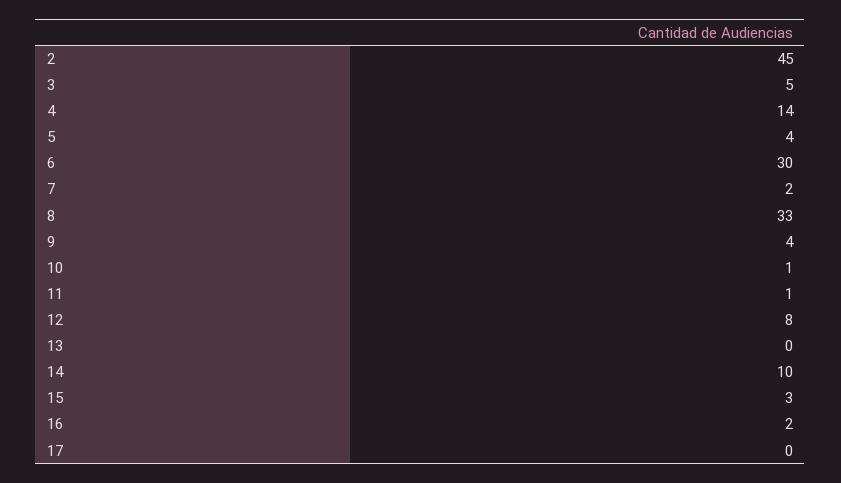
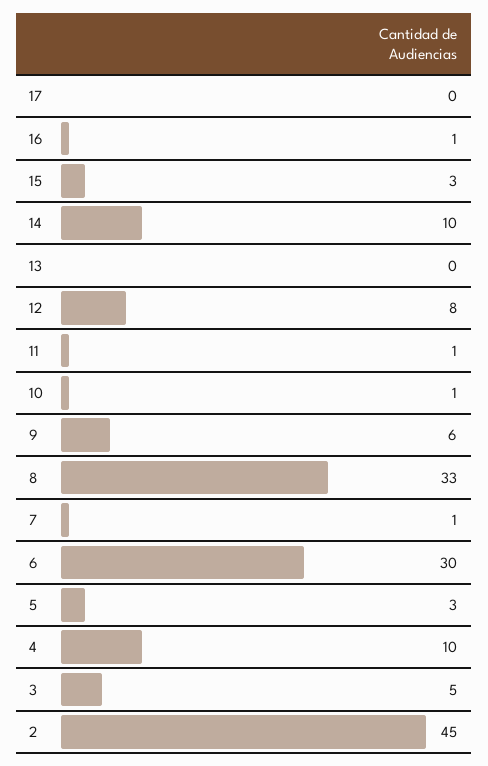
  {
    "2": 45,
    "3": 5,
-   "4": 14,
+   "4": 10,
-   "5": 4,
+   "5": 3,
    "6": 30,
-   "7": 2,
+   "7": 1,
    "8": 33,
-   "9": 4,
+   "9": 6,
    "10": 1,
    "11": 1,
    "12": 8,
    "13": 0,
    "14": 10,
    "15": 3,
-   "16": 2,
+   "16": 1,
    "17": 0
  }

